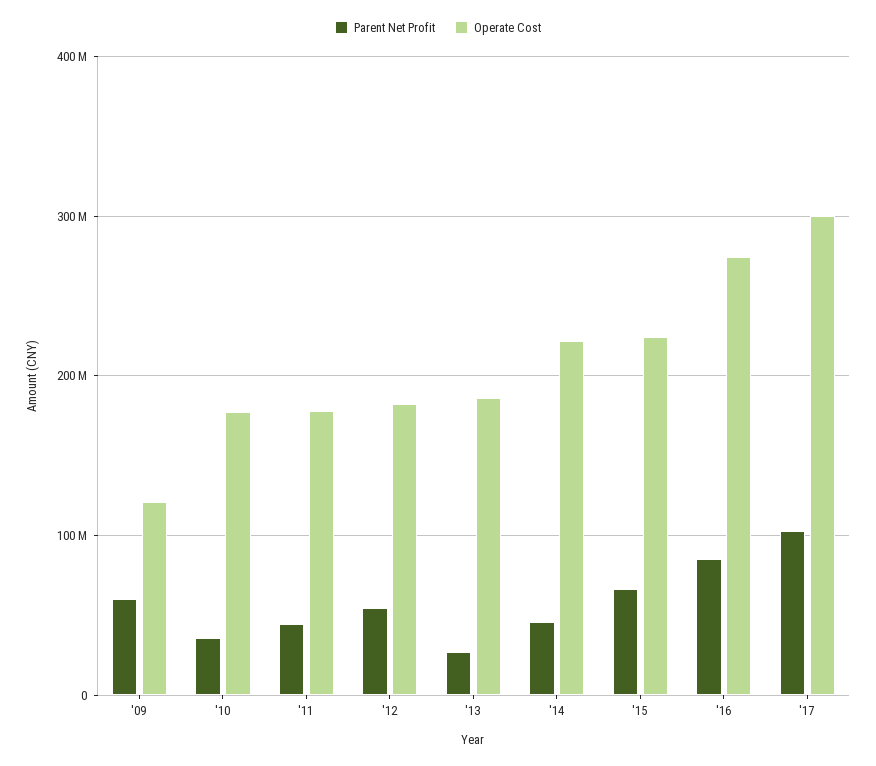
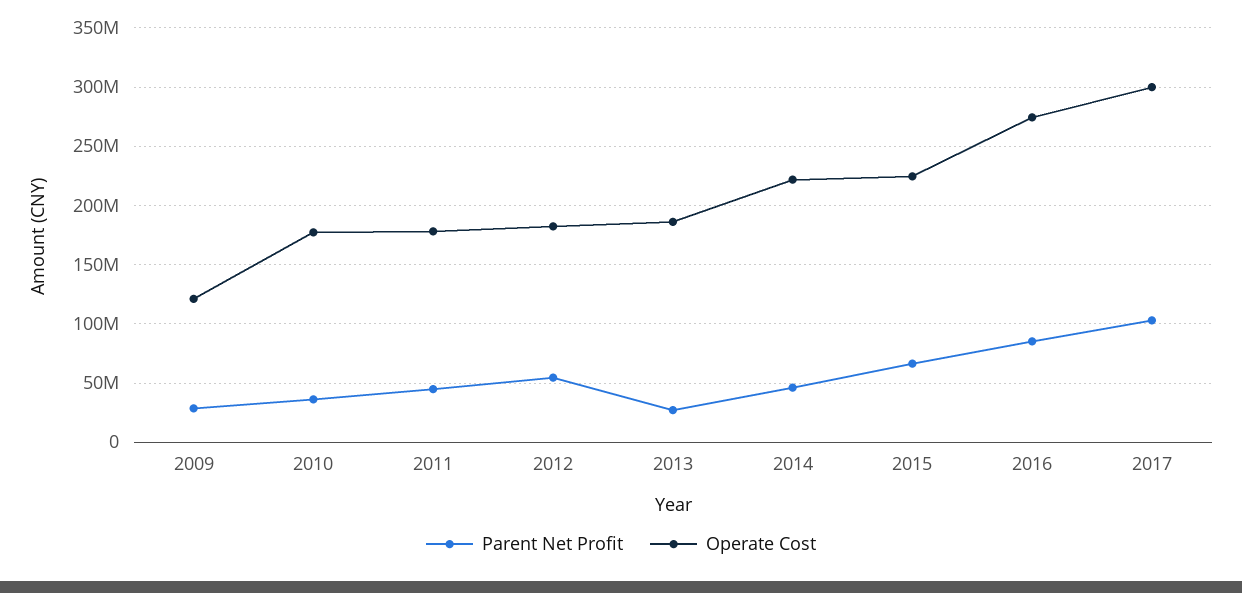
  {
    "Parent Net Profit": {
-     "'09": 60000000,
+     "'09": 30000000,
      "'10": 40000000,
      "'11": 40000000,
      "'12": 50000000,
      "'13": 30000000,
      "'14": 50000000,
      "'15": 70000000,
      "'16": 90000000,
      "'17": 100000000
    },
    "Operate Cost": {
      "'09": 120000000,
      "'10": 180000000,
      "'11": 180000000,
      "'12": 180000000,
      "'13": 190000000,
      "'14": 220000000,
      "'15": 220000000,
      "'16": 270000000,
      "'17": 300000000
    }
  }

